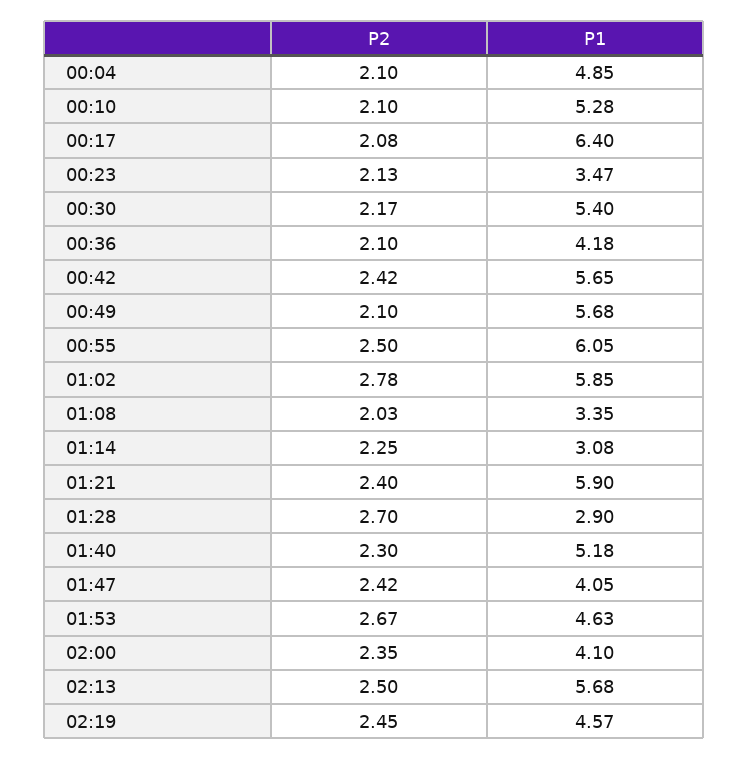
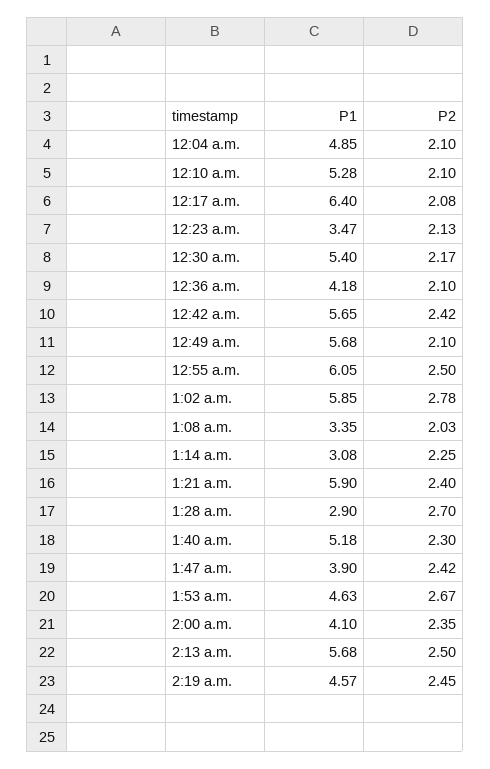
  {
    "P2": {
      "00:04": 2.1,
      "00:10": 2.1,
      "00:17": 2.08,
      "00:23": 2.13,
      "00:30": 2.17,
      "00:36": 2.1,
      "00:42": 2.42,
      "00:49": 2.1,
      "00:55": 2.5,
      "01:02": 2.78,
      "01:08": 2.03,
      "01:14": 2.25,
      "01:21": 2.4,
      "01:28": 2.7,
      "01:40": 2.3,
      "01:47": 2.42,
      "01:53": 2.67,
      "02:00": 2.35,
      "02:13": 2.5,
      "02:19": 2.45
    },
    "P1": {
      "00:04": 4.85,
      "00:10": 5.28,
      "00:17": 6.4,
      "00:23": 3.47,
      "00:30": 5.4,
      "00:36": 4.18,
      "00:42": 5.65,
      "00:49": 5.68,
      "00:55": 6.05,
      "01:02": 5.85,
      "01:08": 3.35,
      "01:14": 3.08,
      "01:21": 5.9,
      "01:28": 2.9,
      "01:40": 5.18,
-     "01:47": 4.05,
+     "01:47": 3.9,
      "01:53": 4.63,
      "02:00": 4.1,
      "02:13": 5.68,
      "02:19": 4.57
    }
  }

